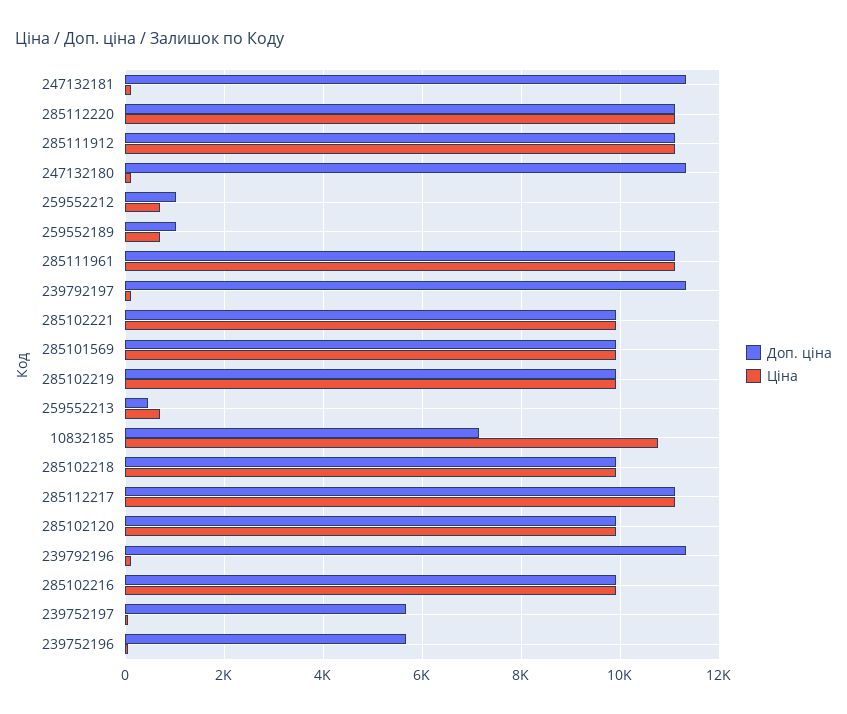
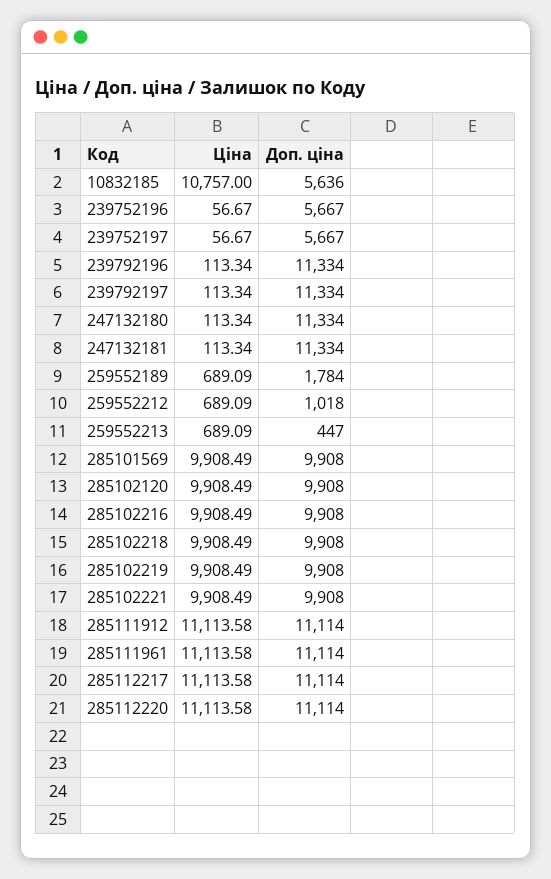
  {
    "Доп. ціна": {
      "247132181": 11334,
      "285112220": 11114,
      "285111912": 11114,
      "247132180": 11334,
      "259552212": 1018,
-     "259552189": 1000,
+     "259552189": 1784,
      "285111961": 11114,
      "239792197": 11334,
      "285102221": 9908,
      "285101569": 9908,
      "285102219": 9908,
      "259552213": 447,
-     "10832185": 7200,
+     "10832185": 5636,
      "285102218": 9908,
      "285112217": 11114,
      "285102120": 9908,
      "239792196": 11334,
      "285102216": 9908,
      "239752197": 5667,
      "239752196": 5667
    },
    "Ціна": {
      "247132181": 113.34,
      "285112220": 11113.58,
      "285111912": 11113.58,
      "247132180": 113.34,
      "259552212": 689.09,
      "259552189": 689.09,
      "285111961": 11113.58,
      "239792197": 113.34,
      "285102221": 9908.49,
      "285101569": 9908.49,
      "285102219": 9908.49,
      "259552213": 689.09,
      "10832185": 10757,
      "285102218": 9908.49,
      "285112217": 11113.58,
      "285102120": 9908.49,
      "239792196": 113.34,
      "285102216": 9908.49,
      "239752197": 56.67,
      "239752196": 56.67
    }
  }

